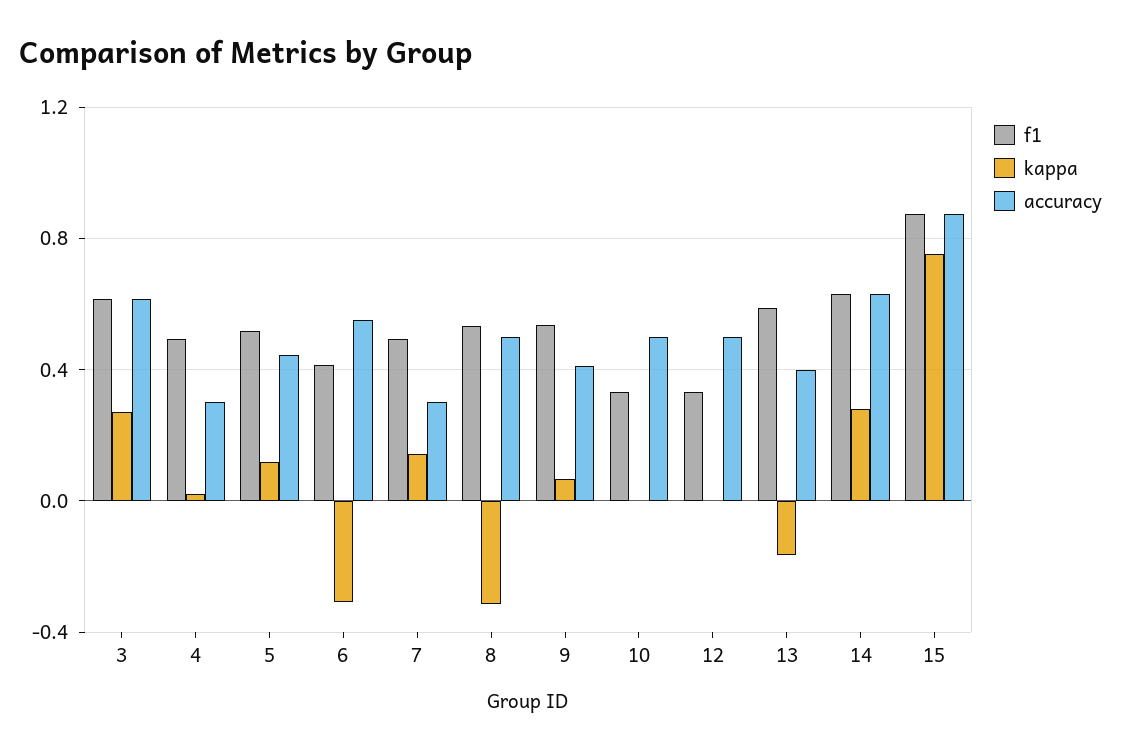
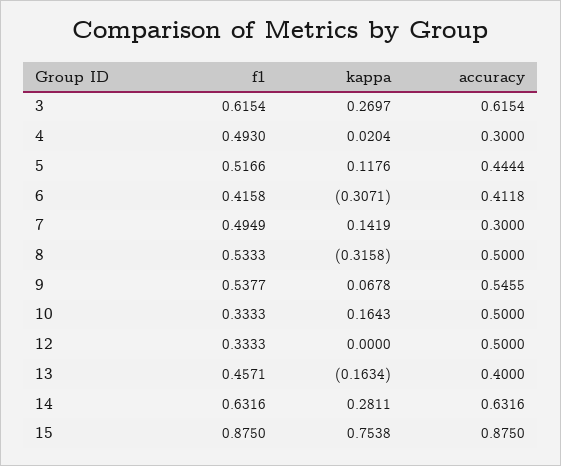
  {
    "f1": {
      "3": 0.6154,
      "4": 0.493,
      "5": 0.5166,
      "6": 0.4158,
      "7": 0.4949,
      "8": 0.5333,
      "9": 0.5377,
      "10": 0.3333,
      "12": 0.3333,
-     "13": 0.6,
+     "13": 0.4571,
      "14": 0.6316,
      "15": 0.875
    },
    "kappa": {
      "3": 0.2697,
      "4": 0.0204,
      "5": 0.1176,
      "6": -0.3071,
      "7": 0.1419,
      "8": -0.3158,
      "9": 0.0678,
-     "10": 0,
+     "10": 0.1643,
      "12": 0,
      "13": -0.1634,
      "14": 0.2811,
      "15": 0.7538
    },
    "accuracy": {
      "3": 0.6154,
      "4": 0.3,
      "5": 0.4444,
-     "6": 0.55,
+     "6": 0.4118,
      "7": 0.3,
      "8": 0.5,
-     "9": 0.4,
+     "9": 0.5455,
      "10": 0.5,
      "12": 0.5,
      "13": 0.4,
      "14": 0.6316,
      "15": 0.875
    }
  }

